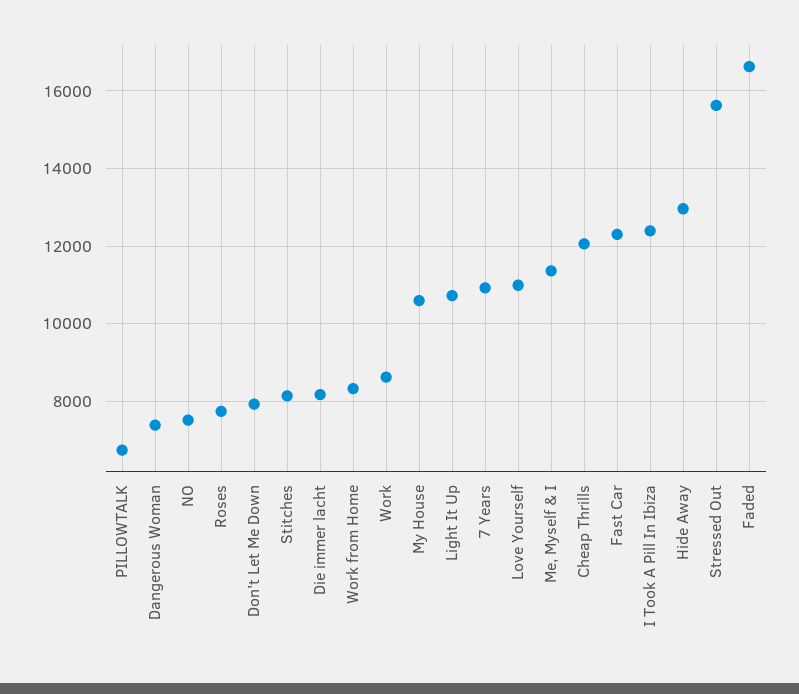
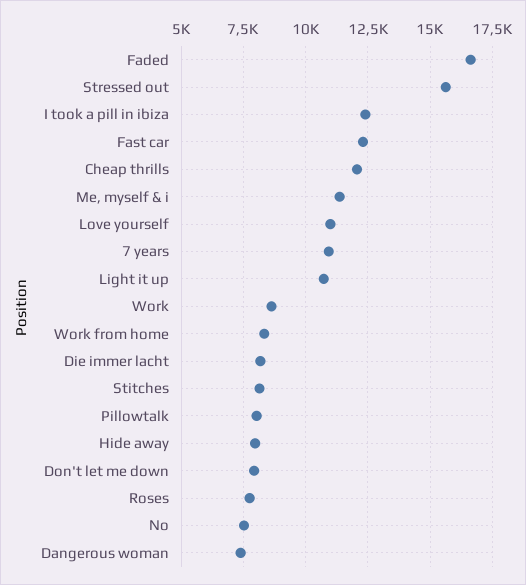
  {
-   "PILLOWTALK": 6800,
+   "PILLOWTALK": 8000,
    "Dangerous Woman": 7400,
    "NO": 7600,
    "Roses": 7800,
    "Don't Let Me Down": 8000,
    "Stitches": 8200,
    "Die immer lacht": 8200,
    "Work from Home": 8400,
    "Work": 8600,
-   "My House": 10600,
    "Light It Up": 10800,
    "7 Years": 11000,
    "Love Yourself": 11000,
    "Me, Myself & I": 11400,
    "Cheap Thrills": 12000,
    "Fast Car": 12400,
    "I Took A Pill In Ibiza": 12400,
-   "Hide Away": 13000,
+   "Hide Away": 8000,
    "Stressed Out": 15600,
    "Faded": 16600
  }

